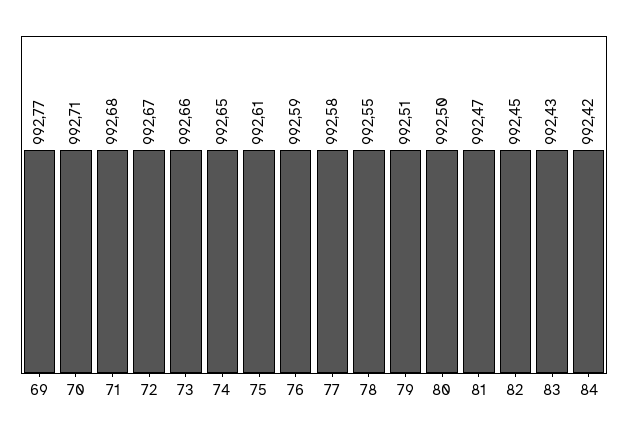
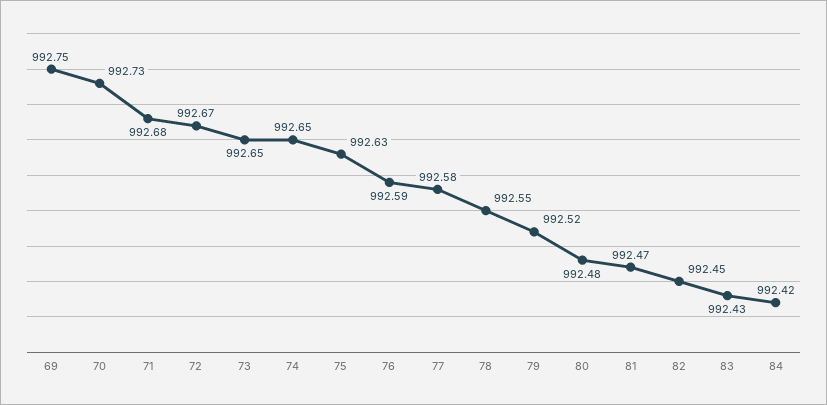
  {
-   "69": 992.77,
+   "69": 992.75,
-   "70": 992.71,
+   "70": 992.73,
    "71": 992.68,
    "72": 992.67,
-   "73": 992.66,
+   "73": 992.65,
    "74": 992.65,
-   "75": 992.61,
+   "75": 992.63,
    "76": 992.59,
    "77": 992.58,
    "78": 992.55,
-   "79": 992.51,
+   "79": 992.52,
-   "80": 992.5,
+   "80": 992.48,
    "81": 992.47,
    "82": 992.45,
    "83": 992.43,
    "84": 992.42
  }

